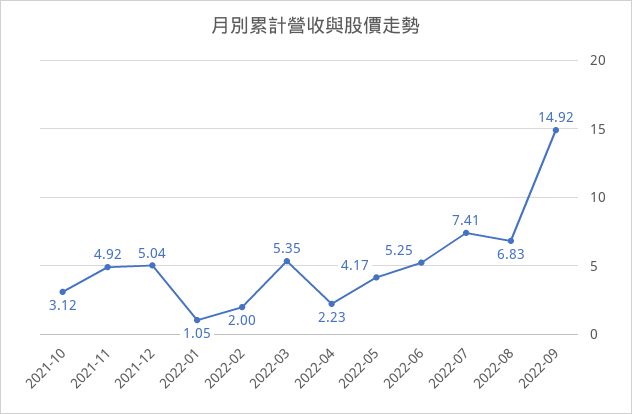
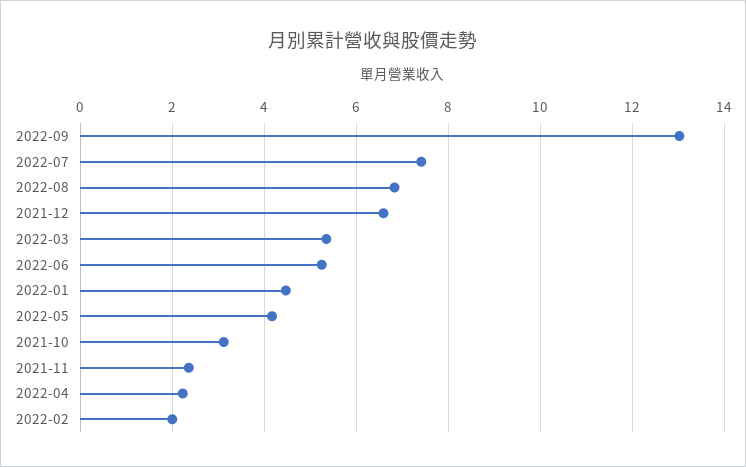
  {
    "2021-10": 3.12,
-   "2021-11": 4.92,
+   "2021-11": 2.4,
-   "2021-12": 5.04,
+   "2021-12": 6.6,
-   "2022-01": 1.05,
+   "2022-01": 4.4,
    "2022-02": 2,
    "2022-03": 5.35,
    "2022-04": 2.23,
    "2022-05": 4.17,
    "2022-06": 5.25,
    "2022-07": 7.41,
    "2022-08": 6.83,
-   "2022-09": 14.92
+   "2022-09": 13
  }

